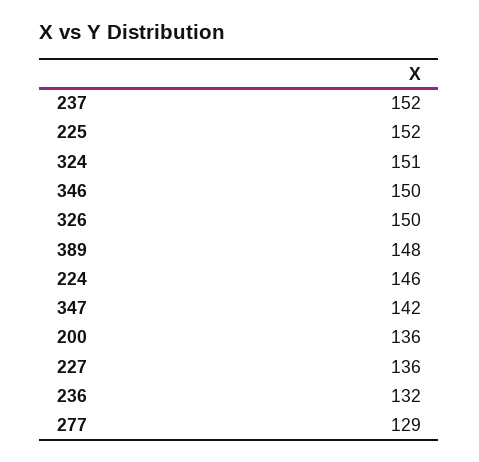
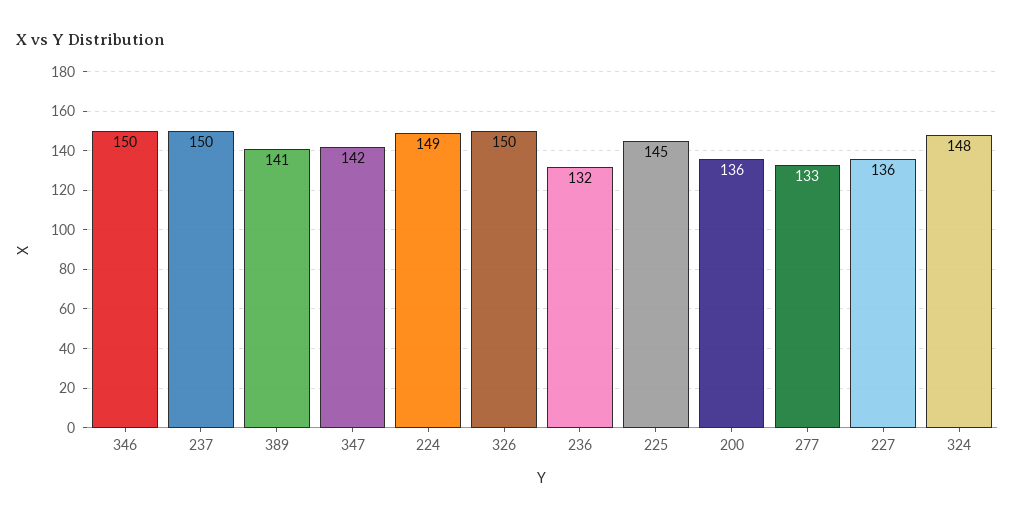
  {
-   "237": 152,
+   "237": 150,
-   "225": 152,
+   "225": 145,
-   "324": 151,
+   "324": 148,
    "346": 150,
    "326": 150,
-   "389": 148,
+   "389": 141,
-   "224": 146,
+   "224": 149,
    "347": 142,
    "200": 136,
    "227": 136,
    "236": 132,
-   "277": 129
+   "277": 133
  }

